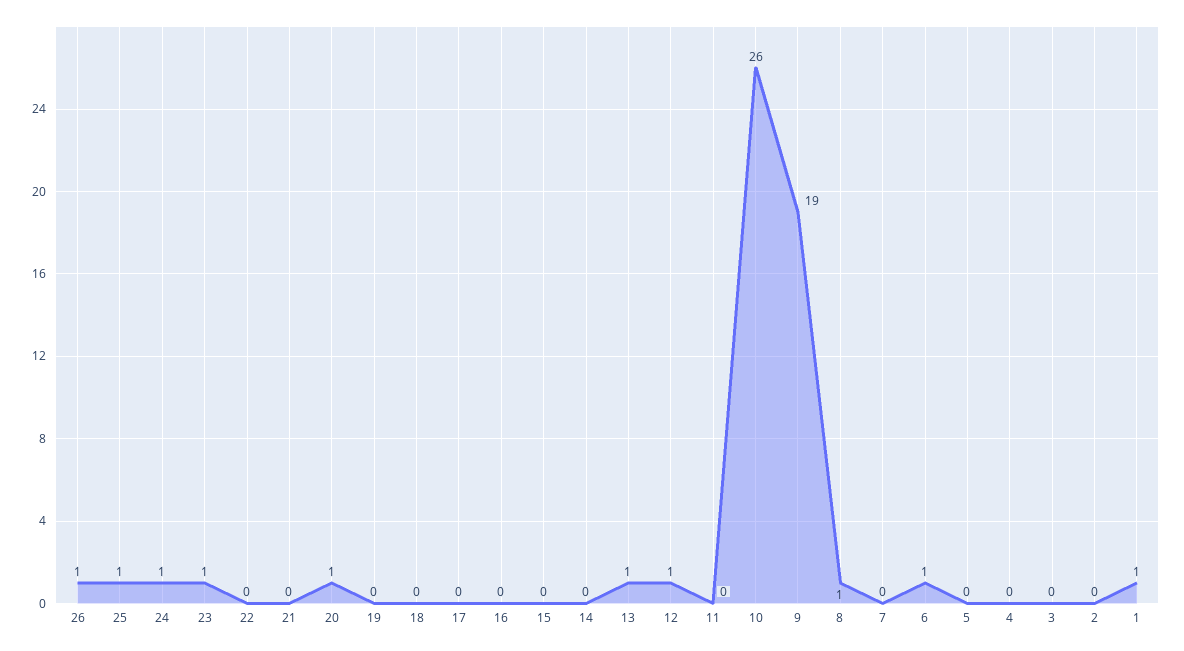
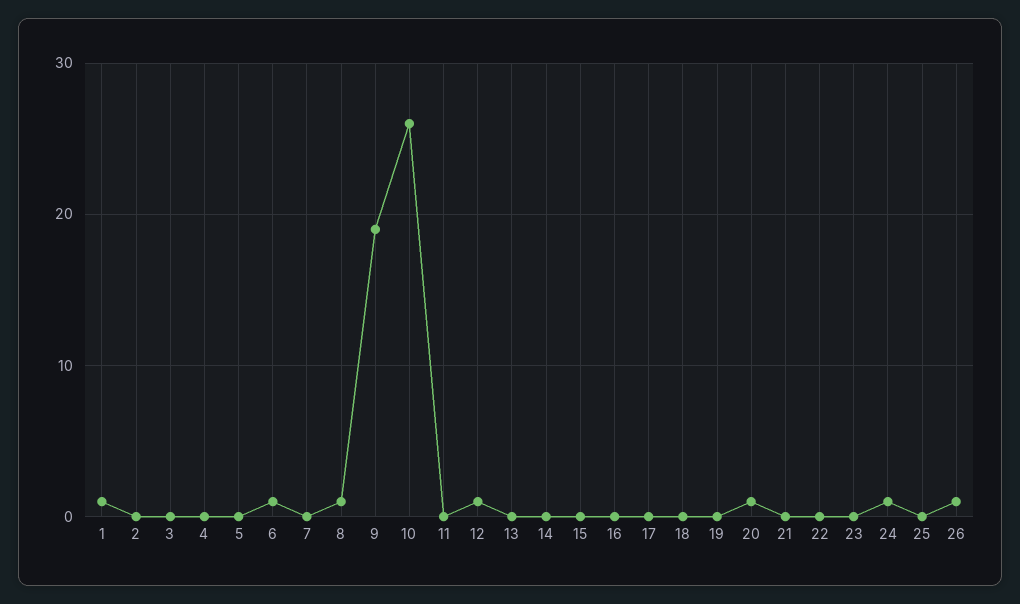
  {
    "26": 1,
-   "25": 1,
+   "25": 0,
    "24": 1,
-   "23": 1,
+   "23": 0,
    "22": 0,
    "21": 0,
    "20": 1,
    "19": 0,
    "18": 0,
    "17": 0,
    "16": 0,
    "15": 0,
    "14": 0,
-   "13": 1,
+   "13": 0,
    "12": 1,
    "11": 0,
    "10": 26,
    "9": 19,
    "8": 1,
    "7": 0,
    "6": 1,
    "5": 0,
    "4": 0,
    "3": 0,
    "2": 0,
    "1": 1
  }

